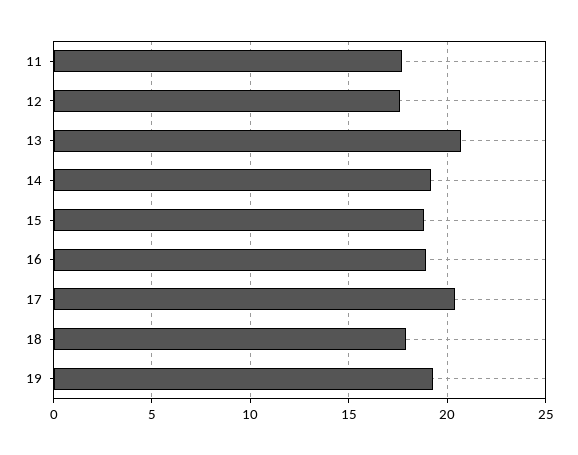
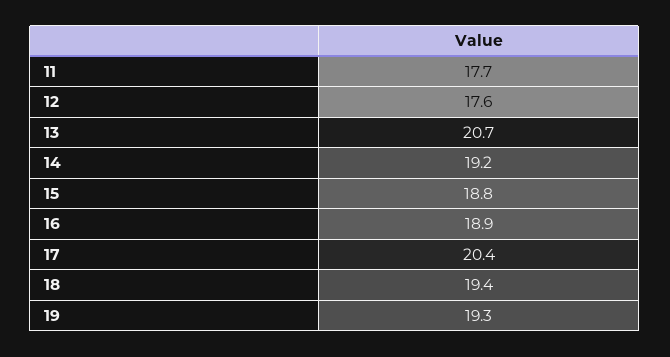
  {
    "11": 17.7,
    "12": 17.6,
    "13": 20.7,
    "14": 19.2,
    "15": 18.8,
    "16": 18.9,
    "17": 20.4,
-   "18": 18,
+   "18": 19.4,
    "19": 19.3
  }

